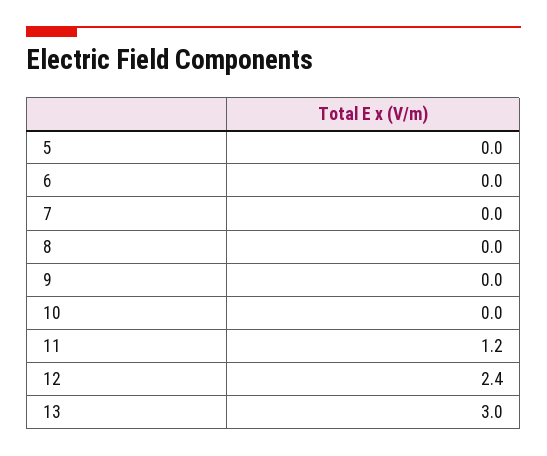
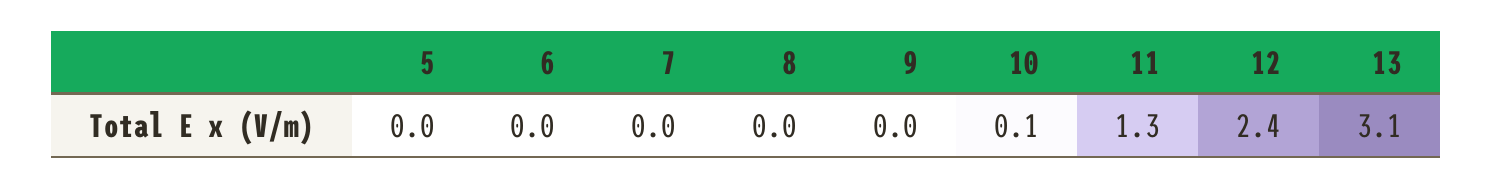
  {
    "5": 0,
    "6": 0,
    "7": 0,
    "8": 0,
    "9": 0,
-   "10": 0,
+   "10": 0.1,
-   "11": 1.2,
+   "11": 1.3,
    "12": 2.4,
-   "13": 3
+   "13": 3.1
  }

